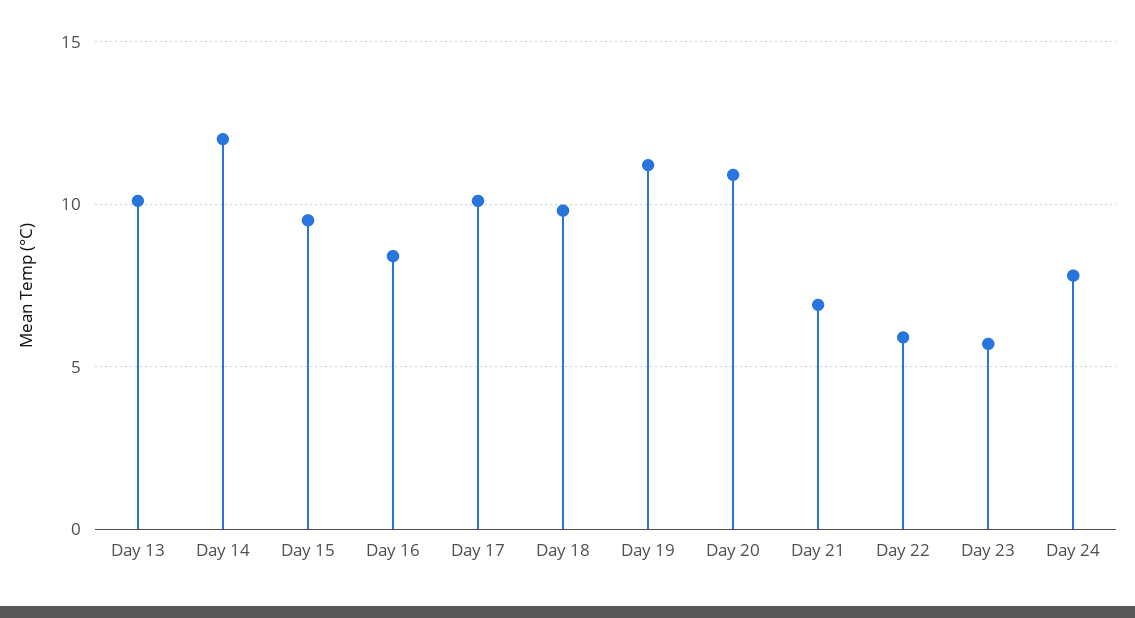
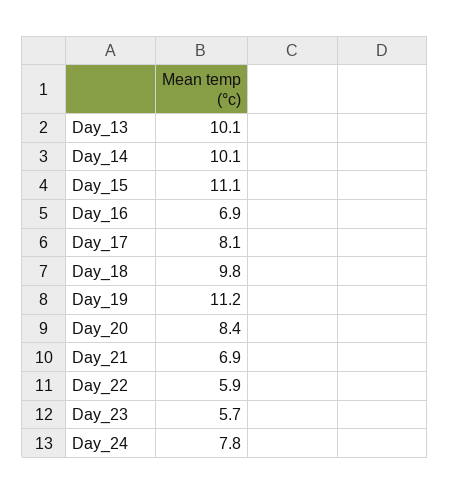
  {
    "Day 13": 10.1,
-   "Day 14": 12,
+   "Day 14": 10.1,
-   "Day 15": 9.5,
+   "Day 15": 11.1,
-   "Day 16": 8.5,
+   "Day 16": 6.9,
-   "Day 17": 10,
+   "Day 17": 8.1,
    "Day 18": 9.8,
    "Day 19": 11.2,
-   "Day 20": 11,
+   "Day 20": 8.4,
    "Day 21": 6.9,
    "Day 22": 5.9,
    "Day 23": 5.7,
    "Day 24": 7.8
  }

